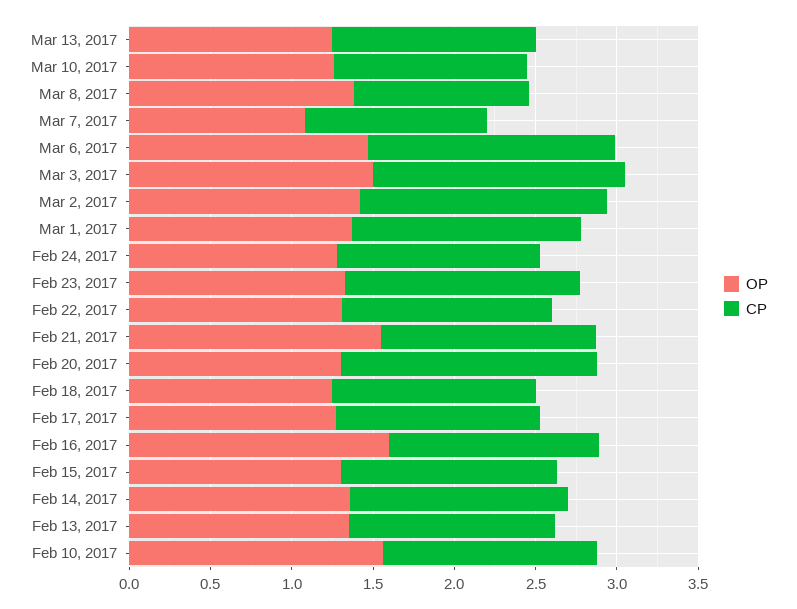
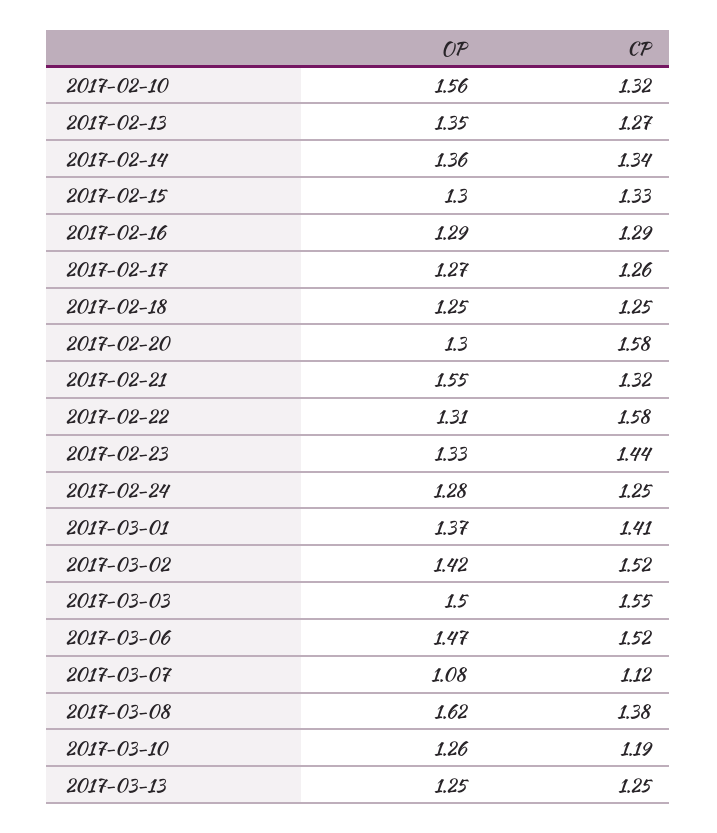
  {
    "OP": {
      "Mar 13, 2017": 1.25,
      "Mar 10, 2017": 1.26,
-     "Mar 8, 2017": 1.4,
+     "Mar 8, 2017": 1.62,
      "Mar 7, 2017": 1.08,
      "Mar 6, 2017": 1.47,
      "Mar 3, 2017": 1.5,
      "Mar 2, 2017": 1.42,
      "Mar 1, 2017": 1.37,
      "Feb 24, 2017": 1.28,
      "Feb 23, 2017": 1.33,
      "Feb 22, 2017": 1.31,
      "Feb 21, 2017": 1.55,
      "Feb 20, 2017": 1.3,
      "Feb 18, 2017": 1.25,
      "Feb 17, 2017": 1.27,
-     "Feb 16, 2017": 1.6,
+     "Feb 16, 2017": 1.29,
      "Feb 15, 2017": 1.3,
      "Feb 14, 2017": 1.36,
      "Feb 13, 2017": 1.35,
      "Feb 10, 2017": 1.56
    },
    "CP": {
      "Mar 13, 2017": 1.25,
      "Mar 10, 2017": 1.19,
-     "Mar 8, 2017": 1.1,
+     "Mar 8, 2017": 1.38,
      "Mar 7, 2017": 1.12,
      "Mar 6, 2017": 1.52,
      "Mar 3, 2017": 1.55,
      "Mar 2, 2017": 1.52,
      "Mar 1, 2017": 1.41,
      "Feb 24, 2017": 1.25,
      "Feb 23, 2017": 1.44,
-     "Feb 22, 2017": 1.3,
+     "Feb 22, 2017": 1.58,
      "Feb 21, 2017": 1.32,
      "Feb 20, 2017": 1.58,
      "Feb 18, 2017": 1.25,
      "Feb 17, 2017": 1.26,
      "Feb 16, 2017": 1.29,
      "Feb 15, 2017": 1.33,
      "Feb 14, 2017": 1.34,
      "Feb 13, 2017": 1.27,
      "Feb 10, 2017": 1.32
    }
  }

